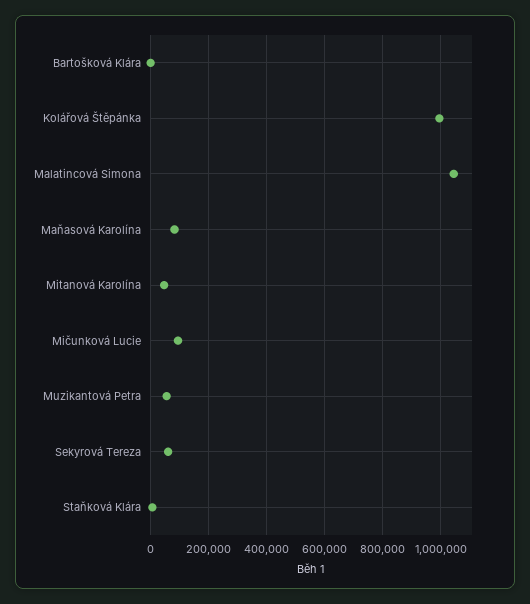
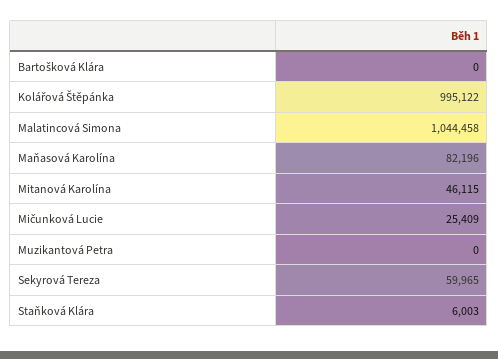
  {
    "Bartošková Klára": 0,
    "Kolářová Štěpánka": 995122,
    "Malatincová Simona": 1044458,
    "Maňasová Karolína": 82196,
    "Mitanová Karolína": 46115,
-   "Mičunková Lucie": 100000,
+   "Mičunková Lucie": 25409,
-   "Muzikantová Petra": 50000,
+   "Muzikantová Petra": 0,
    "Sekyrová Tereza": 59965,
    "Staňková Klára": 6003
  }

